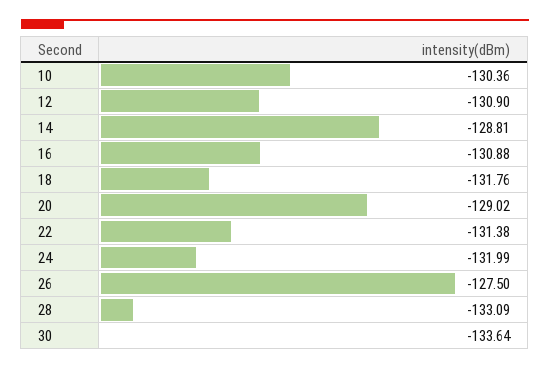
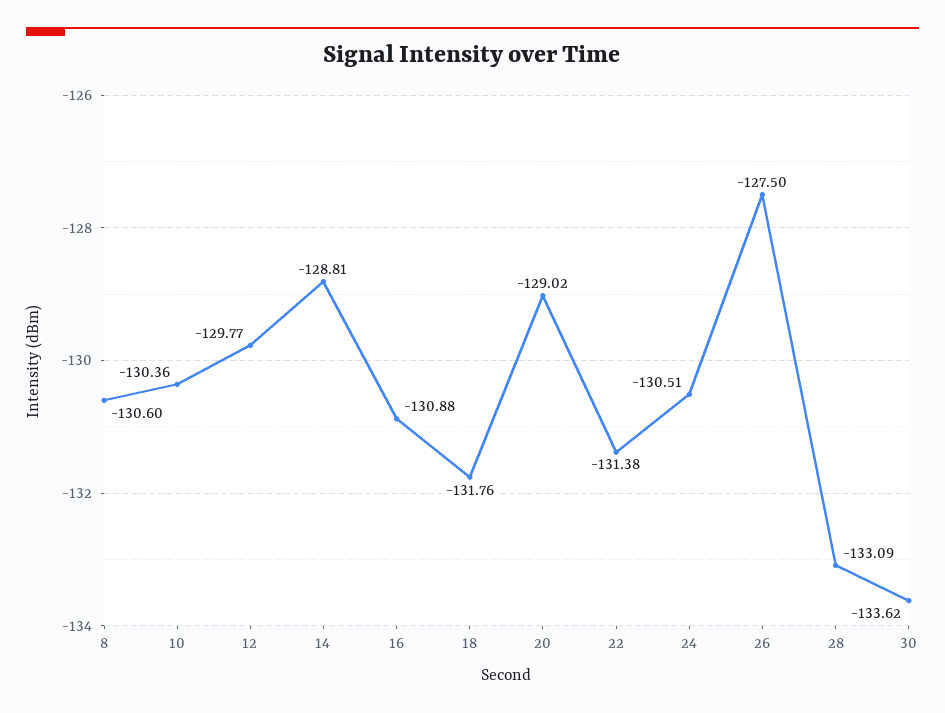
  {
    "10": -130.36,
-   "12": -130.9,
+   "12": -129.77,
    "14": -128.81,
    "16": -130.88,
    "18": -131.76,
    "20": -129.02,
    "22": -131.38,
-   "24": -131.99,
+   "24": -130.51,
    "26": -127.5,
    "28": -133.09,
-   "30": -133.64
+   "30": -133.62,
+   "8": -130.6
  }

